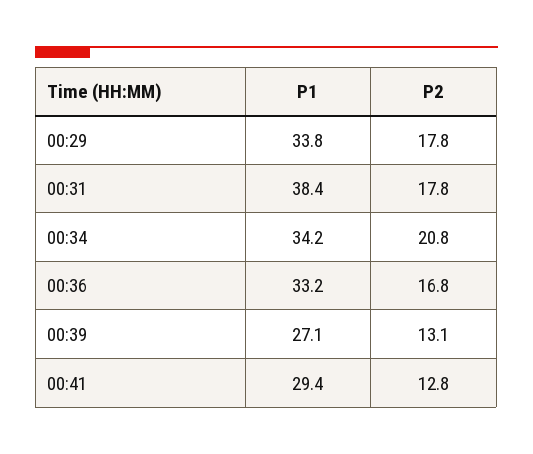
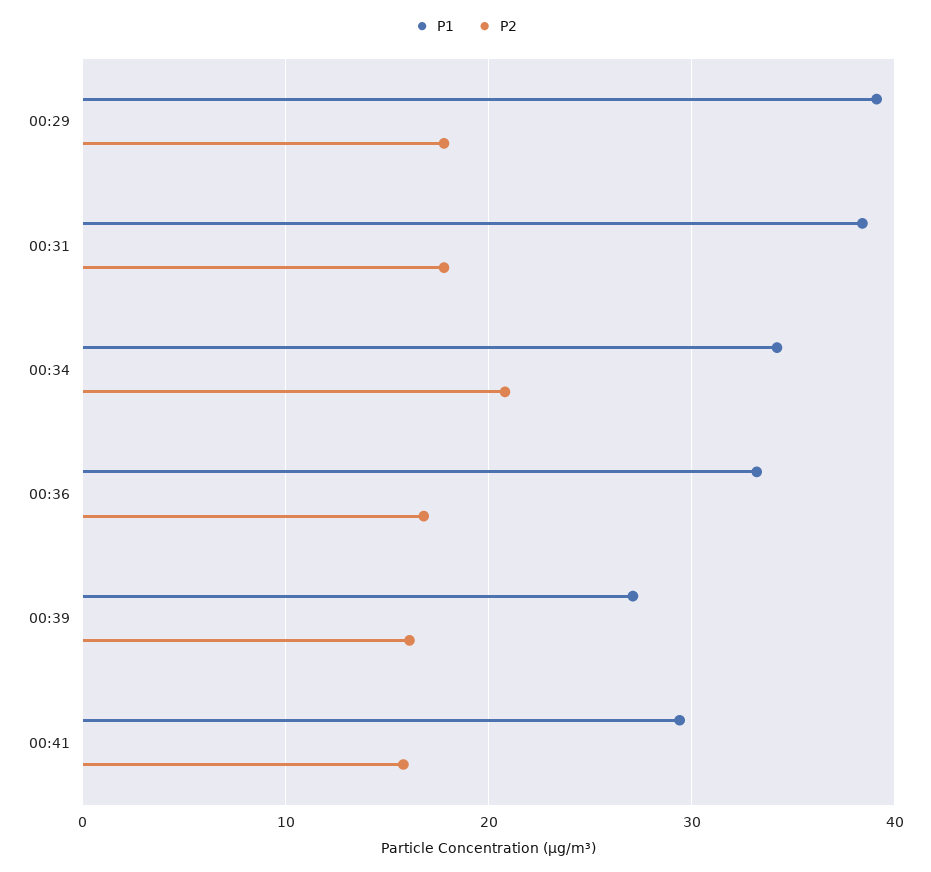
  {
    "P1": {
-     "00:29": 33.8,
+     "00:29": 39,
      "00:31": 38.4,
      "00:34": 34.2,
      "00:36": 33.2,
      "00:39": 27.1,
      "00:41": 29.4
    },
    "P2": {
      "00:29": 17.8,
      "00:31": 17.8,
      "00:34": 20.8,
      "00:36": 16.8,
-     "00:39": 13.1,
+     "00:39": 16,
-     "00:41": 12.8
+     "00:41": 16
    }
  }

